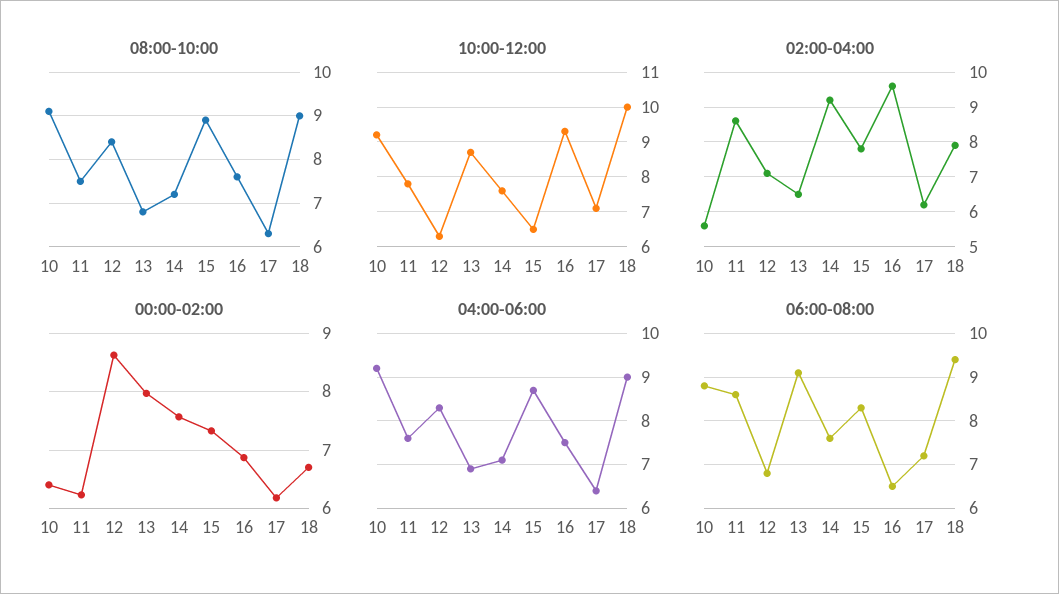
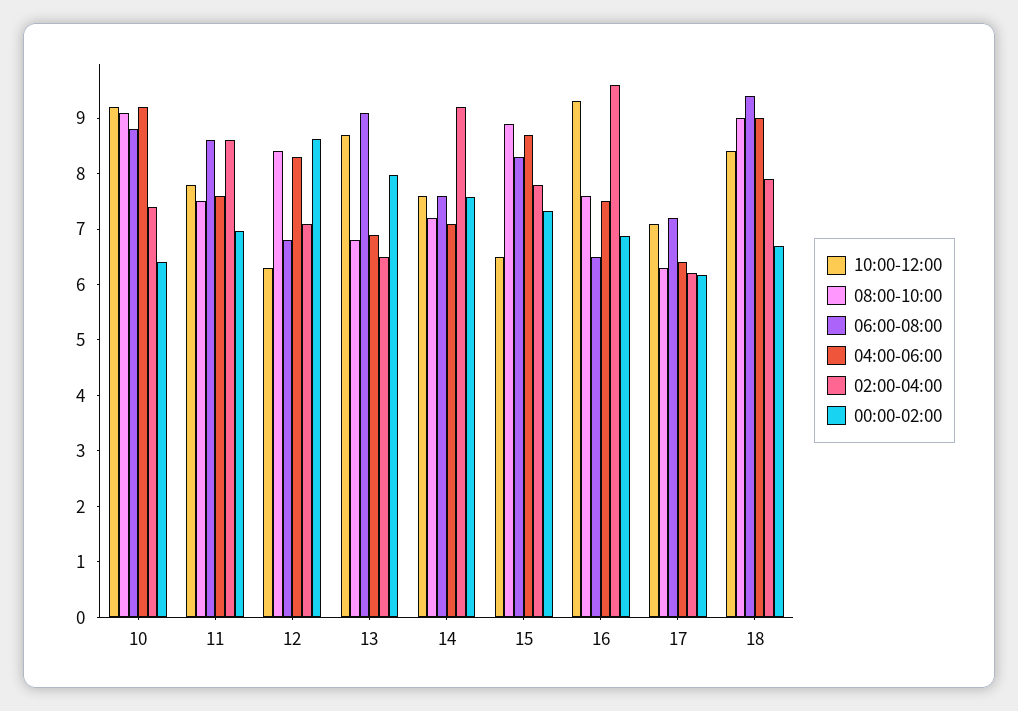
  {
    "08:00-10:00": {
      "10": 9.2,
      "11": 7.6,
      "12": 8.4,
      "13": 6.8,
      "14": 7.2,
      "15": 9,
      "16": 7.6,
      "17": 6.4,
      "18": 9
    },
    "10:00-12:00": {
      "10": 9.2,
      "11": 7.8,
      "12": 6.4,
      "13": 8.8,
      "14": 7.6,
      "15": 6.6,
      "16": 9.4,
      "17": 7.2,
-     "18": 10
+     "18": 8.4
    },
    "02:00-04:00": {
-     "10": 5.5,
+     "10": 7.4,
      "11": 8.6,
      "12": 7.2,
      "13": 6.6,
      "14": 9.2,
      "15": 7.8,
      "16": 9.6,
      "17": 6.2,
      "18": 8
    },
    "00:00-02:00": {
      "10": 6.4,
-     "11": 6.2,
+     "11": 7,
      "12": 8.6,
      "13": 8,
      "14": 7.6,
      "15": 7.4,
      "16": 6.8,
      "17": 6.2,
      "18": 6.8
    },
    "04:00-06:00": {
      "10": 9.2,
      "11": 7.6,
      "12": 8.4,
      "13": 7,
      "14": 7.2,
      "15": 8.8,
      "16": 7.6,
      "17": 6.4,
      "18": 9
    },
    "06:00-08:00": {
      "10": 8.8,
      "11": 8.6,
      "12": 6.8,
      "13": 9.2,
      "14": 7.6,
      "15": 8.4,
      "16": 6.6,
      "17": 7.2,
      "18": 9.4
    }
  }

